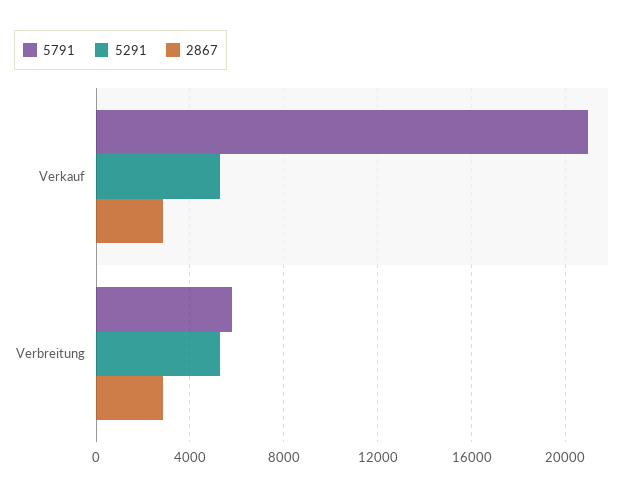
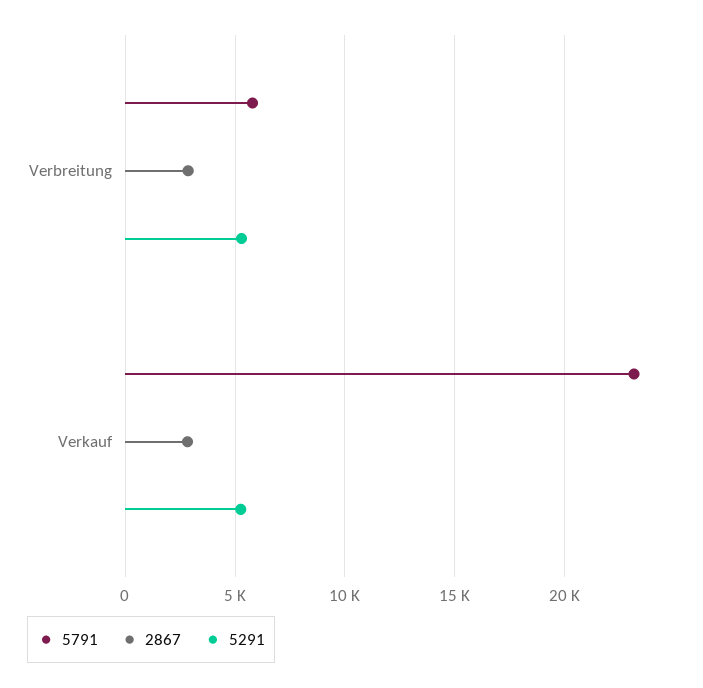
  {
    "5791": {
-     "Verkauf": 21000,
+     "Verkauf": 23000,
      "Verbreitung": 6000
    },
    "5291": {
      "Verkauf": 5500,
      "Verbreitung": 5500
    },
    "2867": {
      "Verkauf": 3000,
      "Verbreitung": 3000
    }
  }

